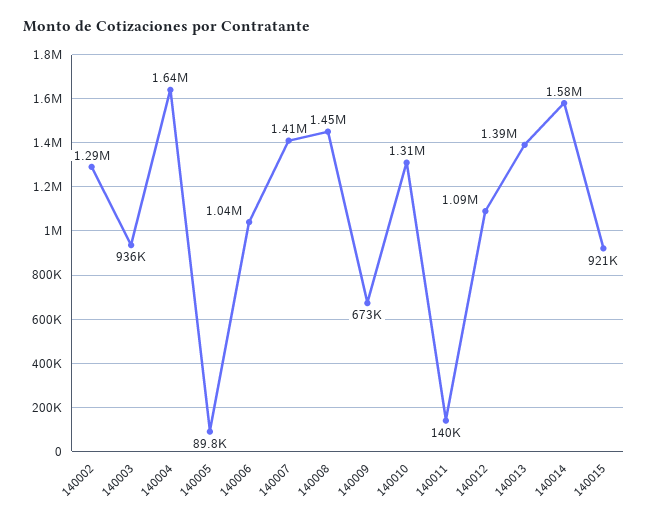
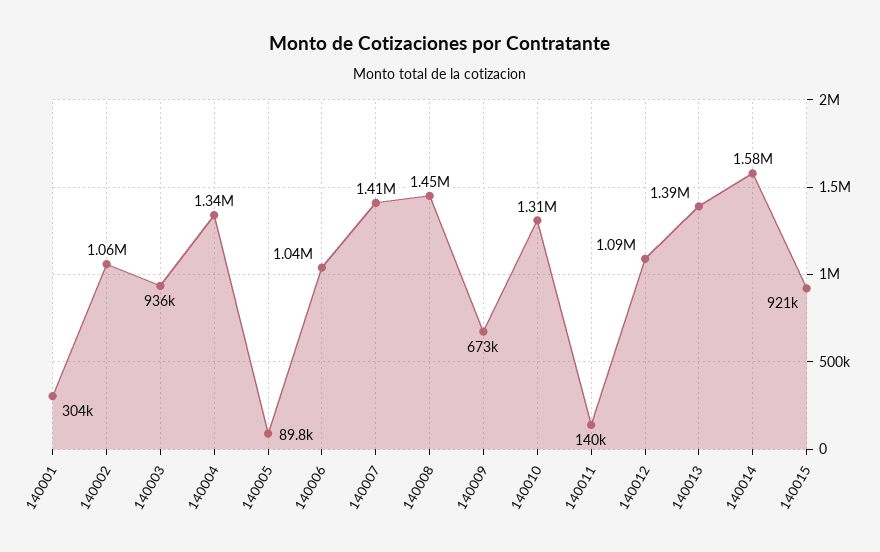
  {
-   "140002": 1290000,
+   "140002": 1060000,
    "140003": 936000,
-   "140004": 1640000,
+   "140004": 1340000,
    "140005": 89800,
    "140006": 1040000,
    "140007": 1410000,
    "140008": 1450000,
    "140009": 673000,
    "140010": 1310000,
    "140011": 140000,
    "140012": 1090000,
    "140013": 1390000,
    "140014": 1580000,
-   "140015": 921000
+   "140015": 921000,
+   "140001": 304000
  }

